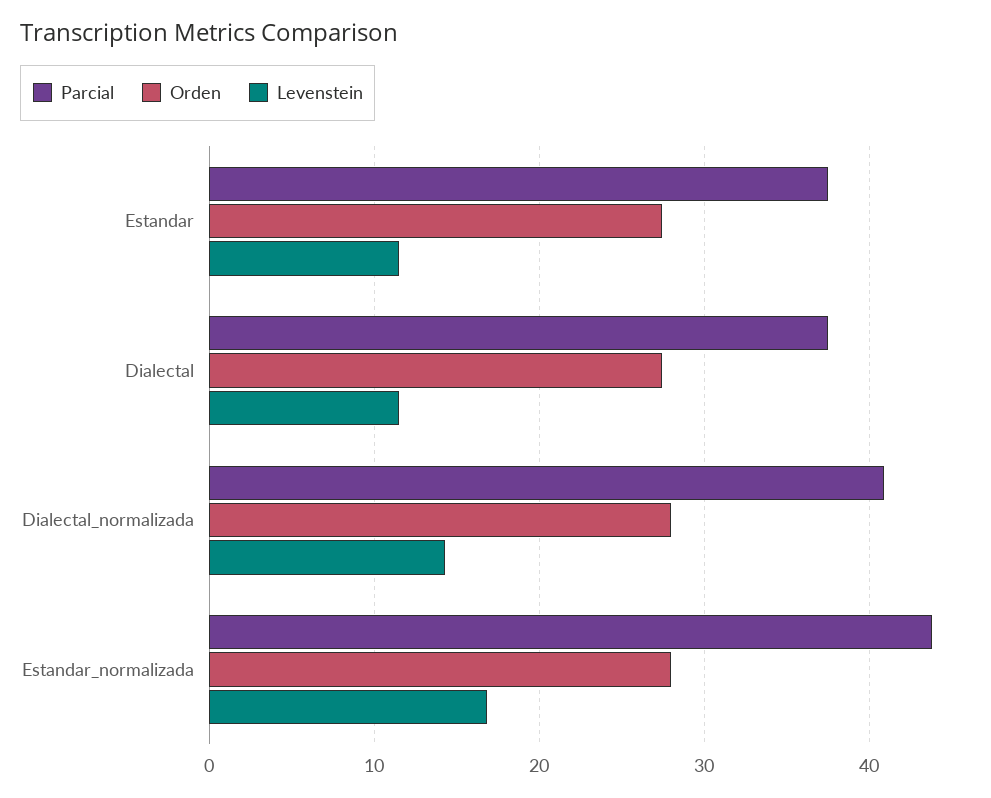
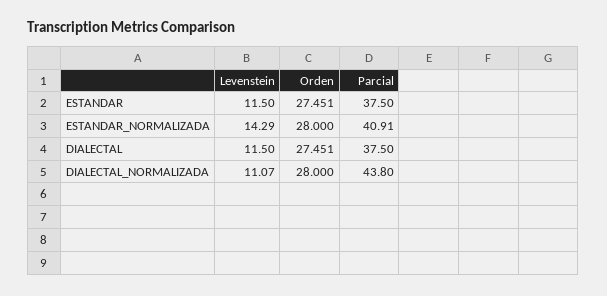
  {
    "Parcial": {
      "Estandar": 37.5,
      "Dialectal": 37.5,
-     "Dialectal_normalizada": 41,
+     "Dialectal_normalizada": 43.8,
-     "Estandar_normalizada": 44
+     "Estandar_normalizada": 40.91
    },
    "Orden": {
      "Estandar": 27.451,
      "Dialectal": 27.451,
      "Dialectal_normalizada": 28,
      "Estandar_normalizada": 28
    },
    "Levenstein": {
      "Estandar": 11.5,
      "Dialectal": 11.5,
-     "Dialectal_normalizada": 14,
+     "Dialectal_normalizada": 11.07,
-     "Estandar_normalizada": 17
+     "Estandar_normalizada": 14.29
    }
  }

